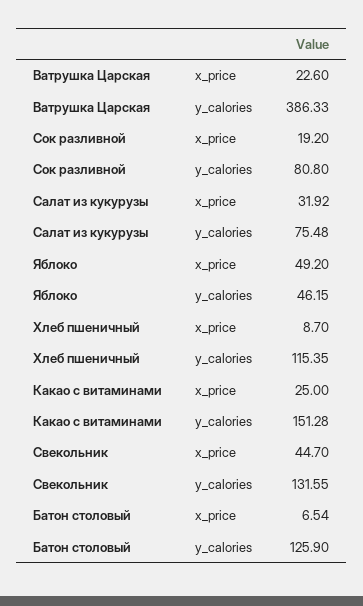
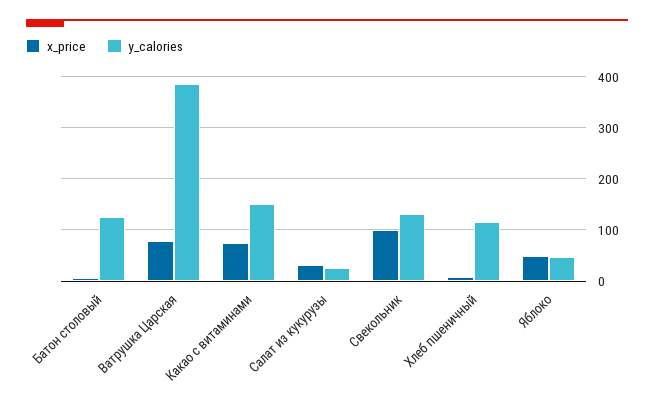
  {
    "x_price": {
-     "Ватрушка Царская": 22.6,
+     "Ватрушка Царская": 80,
-     "Сок разливной": 19.2,
      "Салат из кукурузы": 31.92,
      "Яблоко": 49.2,
      "Хлеб пшеничный": 8.7,
-     "Какао с витаминами": 25,
+     "Какао с витаминами": 80,
-     "Свекольник": 44.7,
+     "Свекольник": 100,
      "Батон столовый": 6.54
    },
    "y_calories": {
      "Ватрушка Царская": 386.33,
-     "Сок разливной": 80.8,
-     "Салат из кукурузы": 75.48,
+     "Салат из кукурузы": 20,
      "Яблоко": 46.15,
      "Хлеб пшеничный": 115.35,
      "Какао с витаминами": 151.28,
      "Свекольник": 131.55,
      "Батон столовый": 125.9
    }
  }

